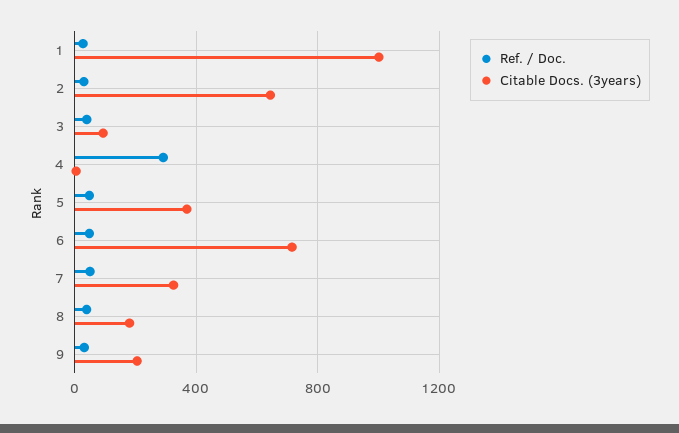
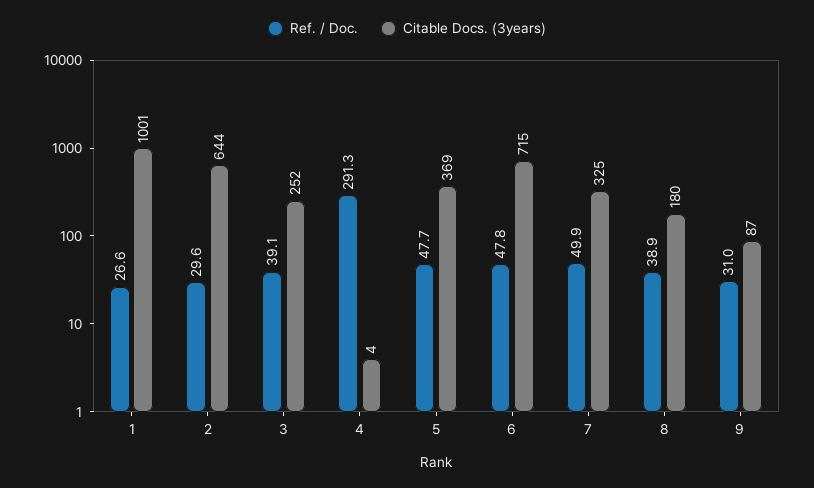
  {
    "Ref. / Doc.": {
      "1": 26.6,
      "2": 29.6,
      "3": 39.1,
      "4": 291.3,
      "5": 47.7,
      "6": 47.8,
      "7": 49.9,
      "8": 38.9,
      "9": 31
    },
    "Citable Docs. (3years)": {
      "1": 1001,
      "2": 644,
-     "3": 100,
+     "3": 252,
      "4": 4,
      "5": 369,
      "6": 715,
      "7": 325,
      "8": 180,
-     "9": 200
+     "9": 87
    }
  }

